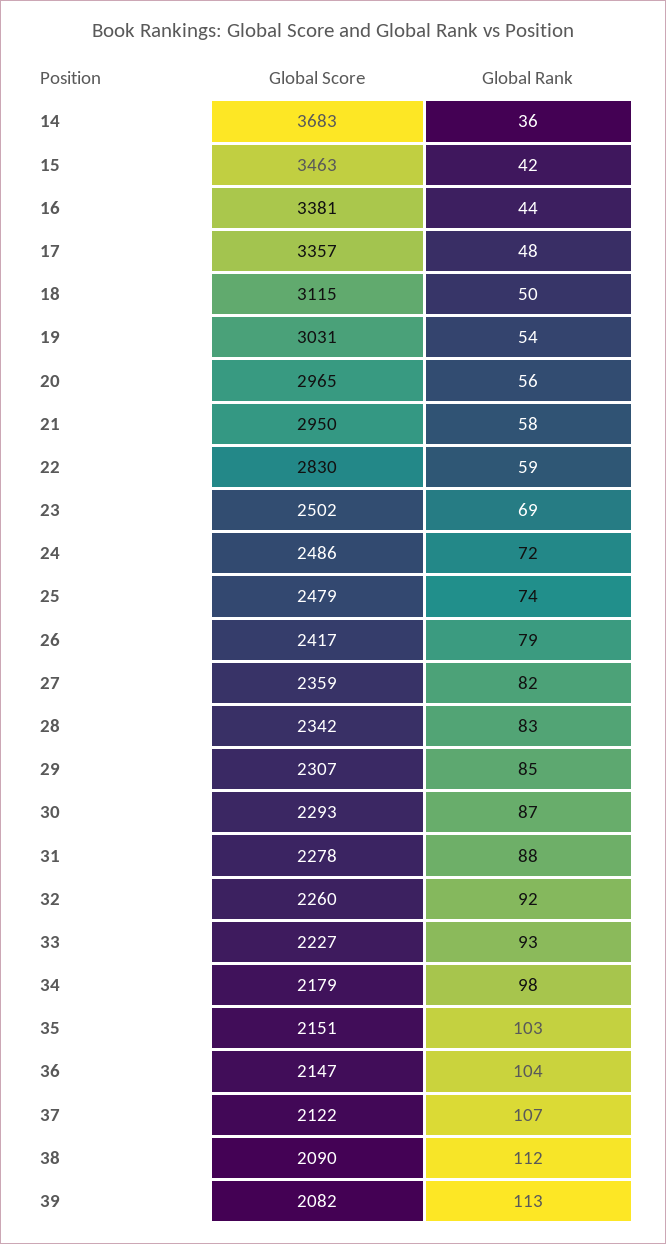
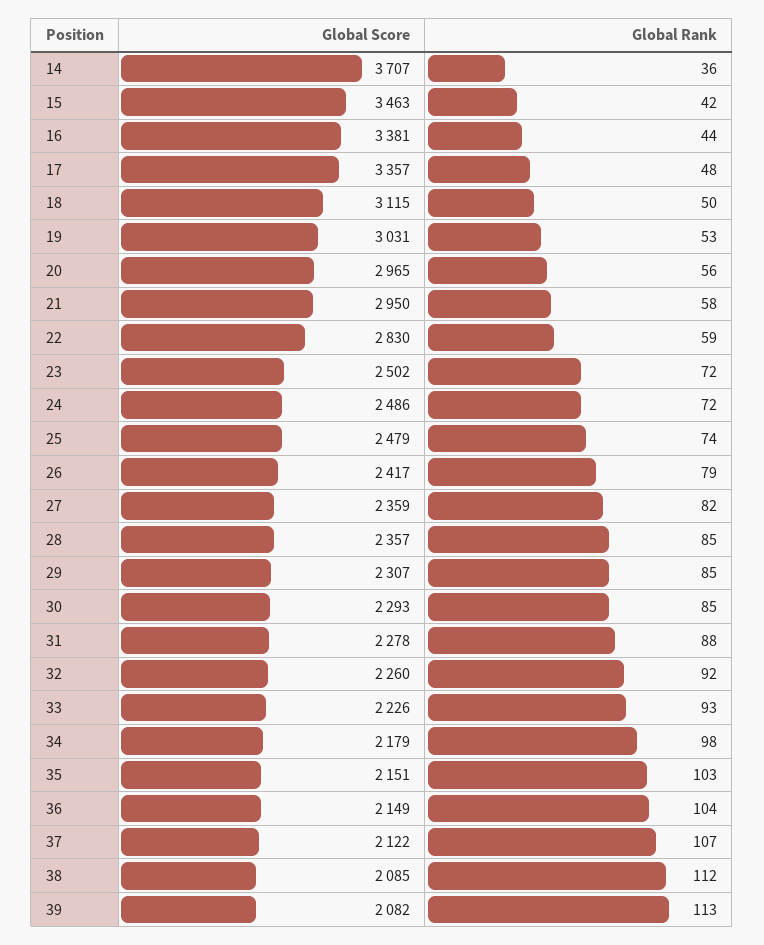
  {
    "Global Score": {
-     "14": 3683,
+     "14": 3707,
      "15": 3463,
      "16": 3381,
      "17": 3357,
      "18": 3115,
      "19": 3031,
      "20": 2965,
      "21": 2950,
      "22": 2830,
      "23": 2502,
      "24": 2486,
      "25": 2479,
      "26": 2417,
      "27": 2359,
-     "28": 2342,
+     "28": 2357,
      "29": 2307,
      "30": 2293,
      "31": 2278,
      "32": 2260,
-     "33": 2227,
+     "33": 2226,
      "34": 2179,
      "35": 2151,
-     "36": 2147,
+     "36": 2149,
      "37": 2122,
-     "38": 2090,
+     "38": 2085,
      "39": 2082
    },
    "Global Rank": {
      "14": 36,
      "15": 42,
      "16": 44,
      "17": 48,
      "18": 50,
-     "19": 54,
+     "19": 53,
      "20": 56,
      "21": 58,
      "22": 59,
-     "23": 69,
+     "23": 72,
      "24": 72,
      "25": 74,
      "26": 79,
      "27": 82,
-     "28": 83,
+     "28": 85,
      "29": 85,
-     "30": 87,
+     "30": 85,
      "31": 88,
      "32": 92,
      "33": 93,
      "34": 98,
      "35": 103,
      "36": 104,
      "37": 107,
      "38": 112,
      "39": 113
    }
  }

